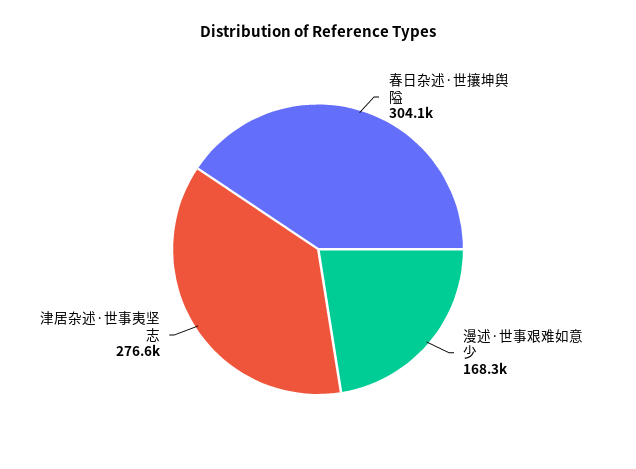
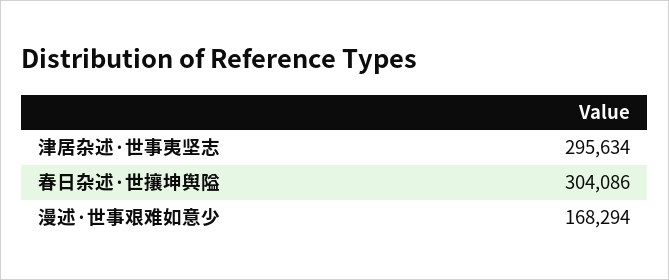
  {
    "春日杂述·世攘坤舆隘": 304086,
    "漫述·世事艰难如意少": 168294,
-   "津居杂述·世事夷坚志": 276600
+   "津居杂述·世事夷坚志": 295634
  }

